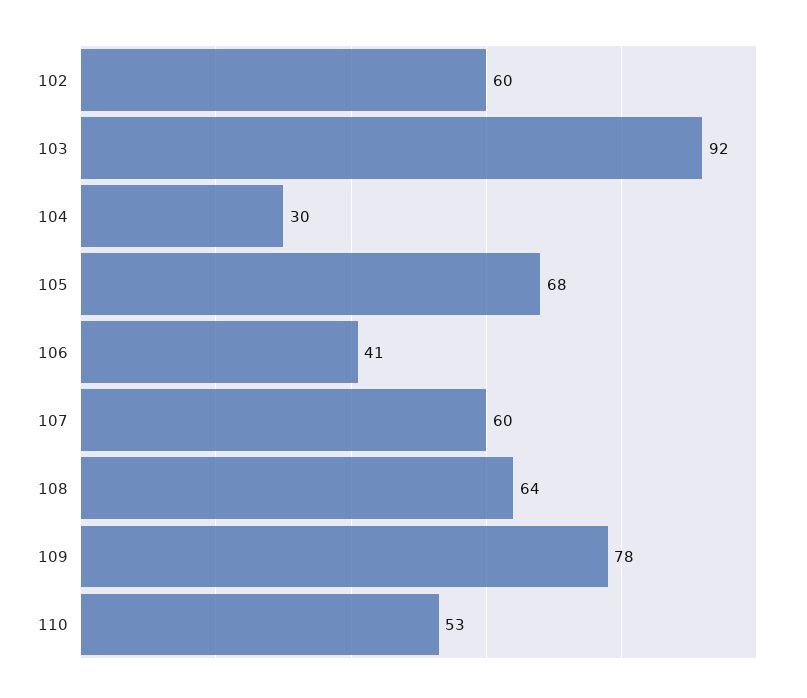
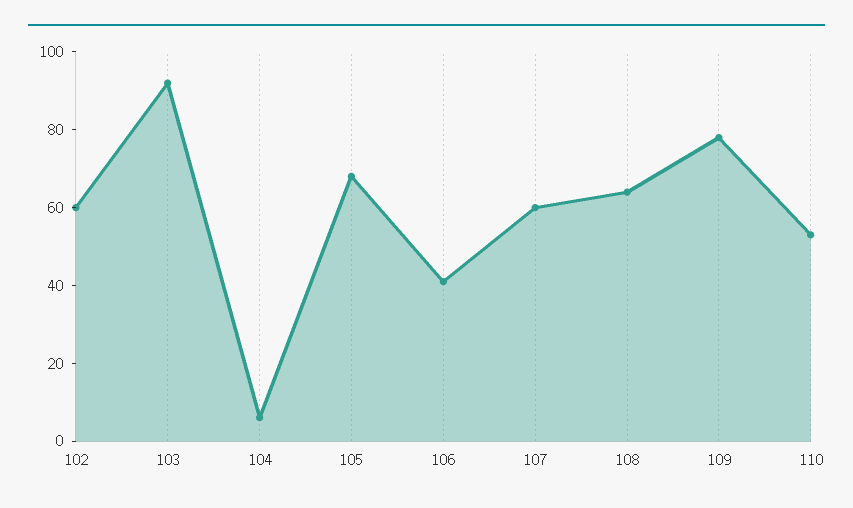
  {
    "102": 60,
    "103": 92,
-   "104": 30,
+   "104": 5,
    "105": 68,
    "106": 41,
    "107": 60,
    "108": 64,
    "109": 78,
    "110": 53
  }

